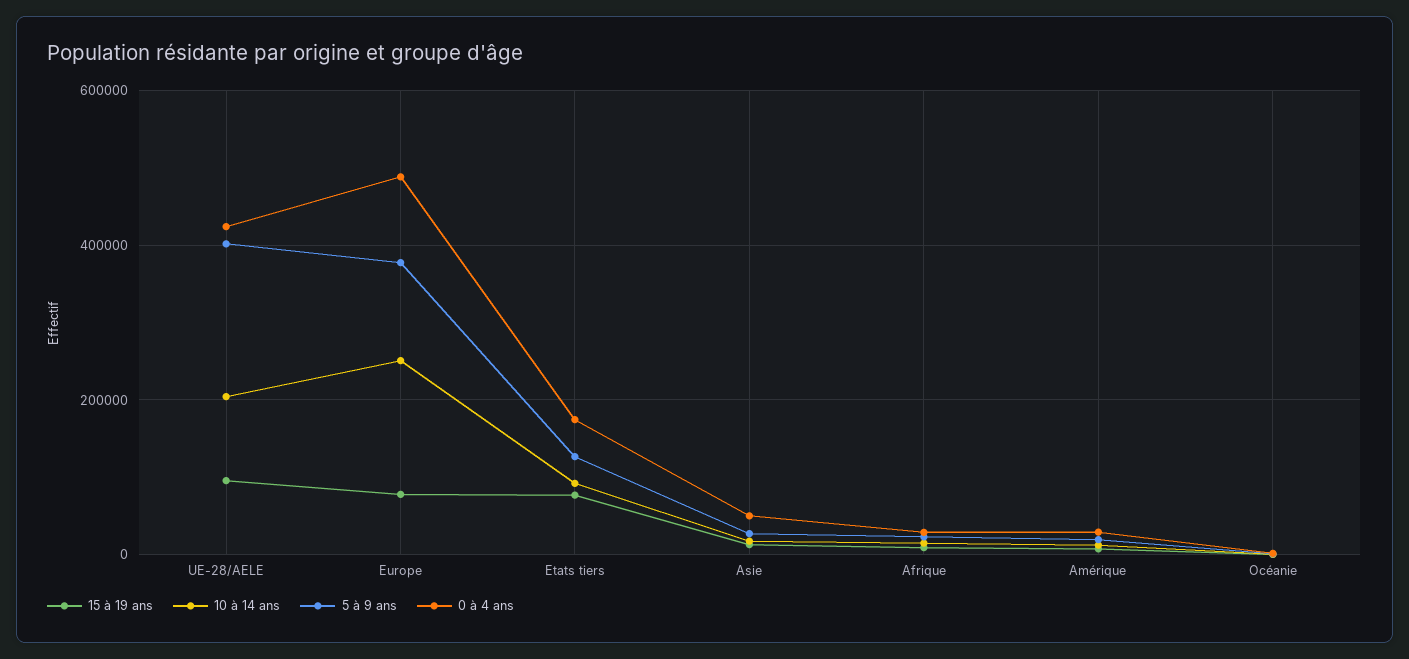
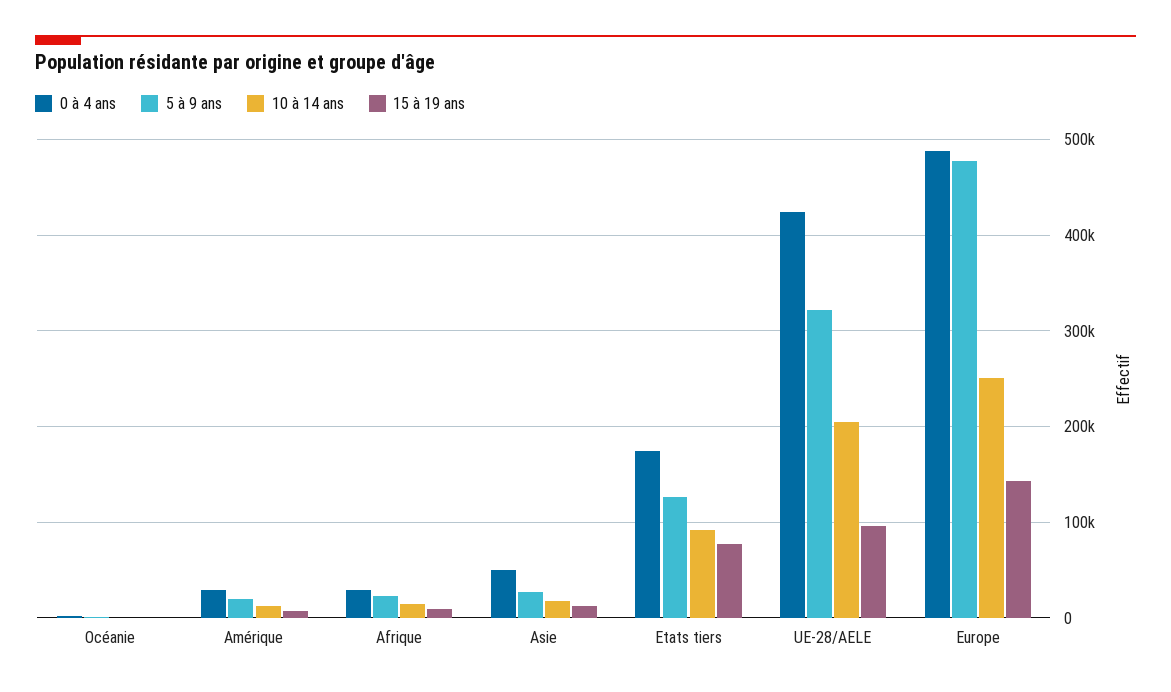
  {
    "15 à 19 ans": {
      "UE-28/AELE": 100000,
-     "Europe": 80000,
+     "Europe": 140000,
      "Etats tiers": 80000,
      "Asie": 10000,
      "Afrique": 10000,
      "Amérique": 10000,
      "Océanie": 0
    },
    "10 à 14 ans": {
      "UE-28/AELE": 200000,
      "Europe": 250000,
      "Etats tiers": 90000,
      "Asie": 20000,
      "Afrique": 10000,
      "Amérique": 10000,
      "Océanie": 0
    },
    "5 à 9 ans": {
-     "UE-28/AELE": 400000,
+     "UE-28/AELE": 320000,
-     "Europe": 380000,
+     "Europe": 480000,
      "Etats tiers": 130000,
      "Asie": 30000,
      "Afrique": 20000,
      "Amérique": 20000,
      "Océanie": 0
    },
    "0 à 4 ans": {
      "UE-28/AELE": 420000,
      "Europe": 490000,
      "Etats tiers": 170000,
      "Asie": 50000,
      "Afrique": 30000,
      "Amérique": 30000,
      "Océanie": 0
    }
  }

